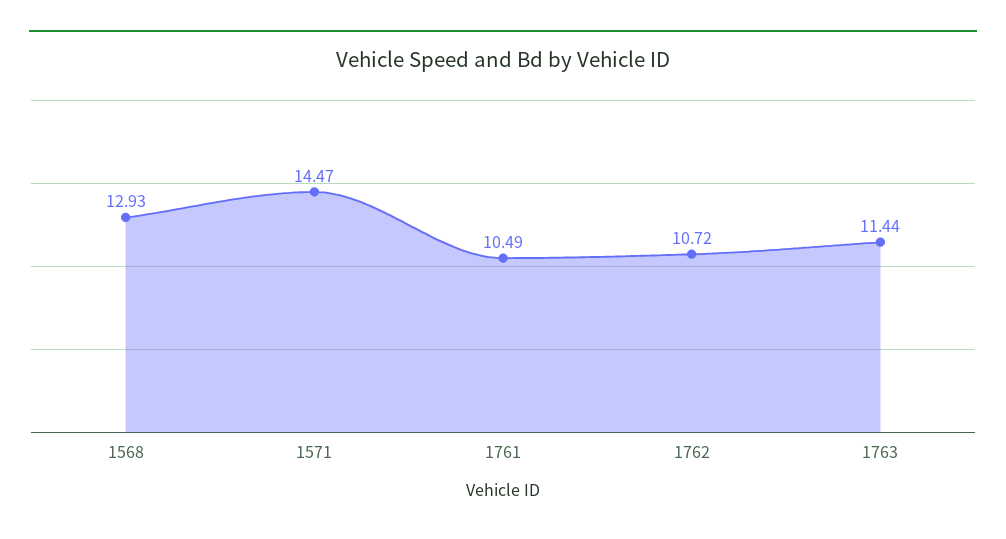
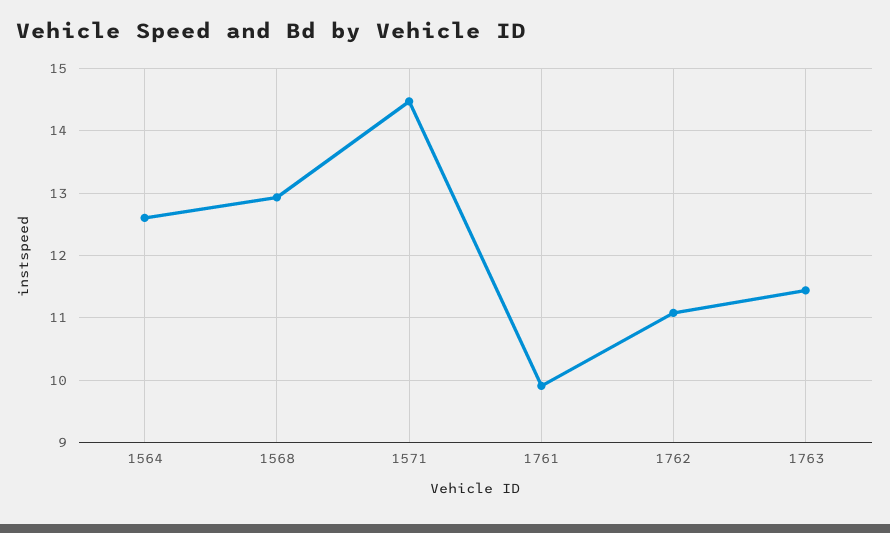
  {
    "1568": 12.93,
    "1571": 14.47,
-   "1761": 10.49,
+   "1761": 9.9,
-   "1762": 10.72,
+   "1762": 11.1,
-   "1763": 11.44
+   "1763": 11.44,
+   "1564": 12.6
  }

